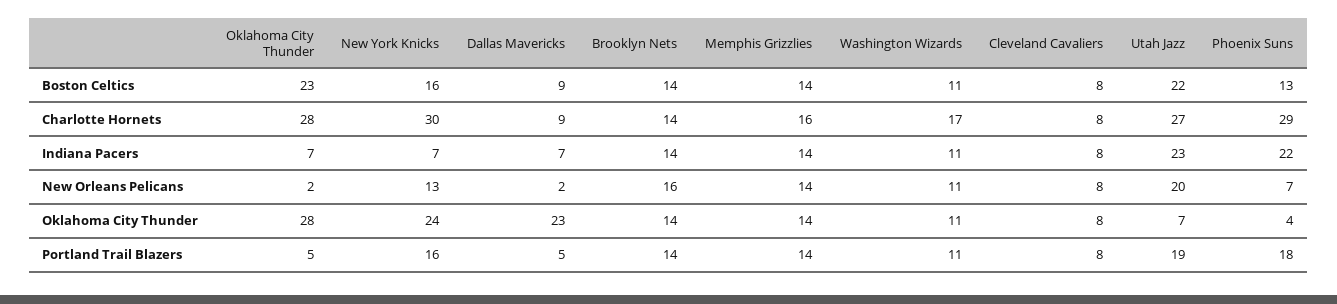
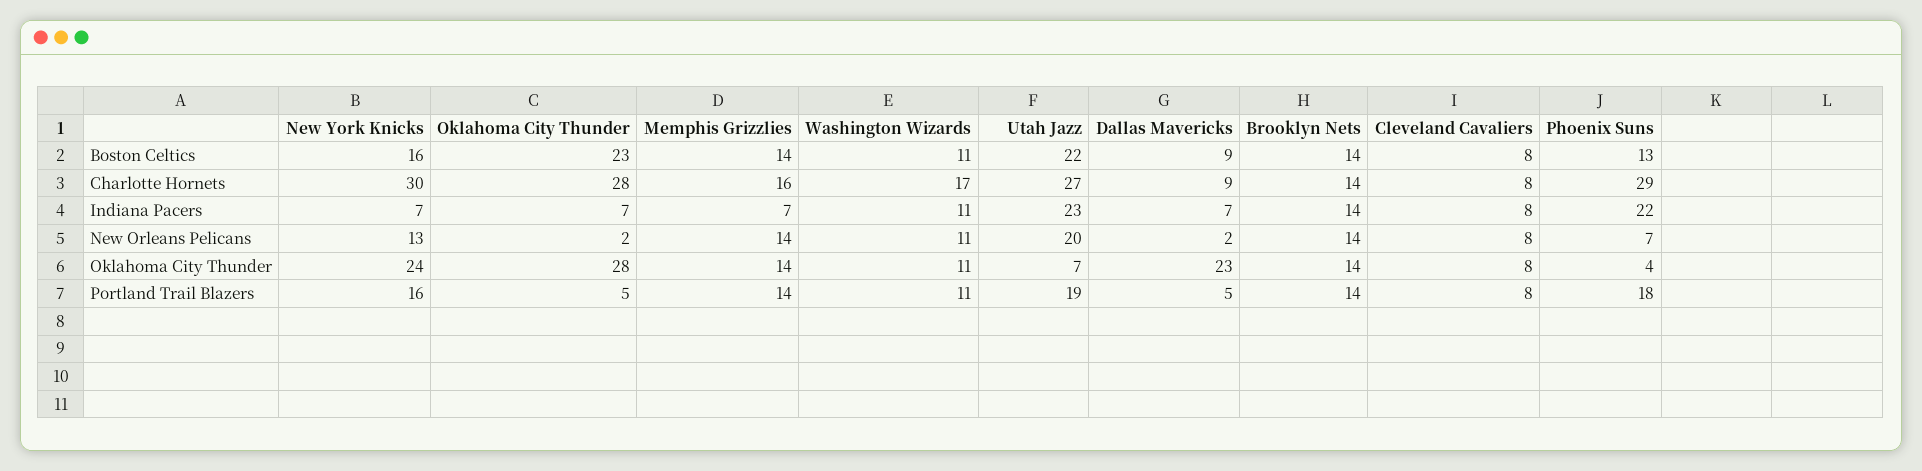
  {
    "Oklahoma City Thunder": {
      "Boston Celtics": 23,
      "Charlotte Hornets": 28,
      "Indiana Pacers": 7,
      "New Orleans Pelicans": 2,
      "Oklahoma City Thunder": 28,
      "Portland Trail Blazers": 5
    },
    "New York Knicks": {
      "Boston Celtics": 16,
      "Charlotte Hornets": 30,
      "Indiana Pacers": 7,
      "New Orleans Pelicans": 13,
      "Oklahoma City Thunder": 24,
      "Portland Trail Blazers": 16
    },
    "Dallas Mavericks": {
      "Boston Celtics": 9,
      "Charlotte Hornets": 9,
      "Indiana Pacers": 7,
      "New Orleans Pelicans": 2,
      "Oklahoma City Thunder": 23,
      "Portland Trail Blazers": 5
    },
    "Brooklyn Nets": {
      "Boston Celtics": 14,
      "Charlotte Hornets": 14,
      "Indiana Pacers": 14,
-     "New Orleans Pelicans": 16,
+     "New Orleans Pelicans": 14,
      "Oklahoma City Thunder": 14,
      "Portland Trail Blazers": 14
    },
    "Memphis Grizzlies": {
      "Boston Celtics": 14,
      "Charlotte Hornets": 16,
-     "Indiana Pacers": 14,
+     "Indiana Pacers": 7,
      "New Orleans Pelicans": 14,
      "Oklahoma City Thunder": 14,
      "Portland Trail Blazers": 14
    },
    "Washington Wizards": {
      "Boston Celtics": 11,
      "Charlotte Hornets": 17,
      "Indiana Pacers": 11,
      "New Orleans Pelicans": 11,
      "Oklahoma City Thunder": 11,
      "Portland Trail Blazers": 11
    },
    "Cleveland Cavaliers": {
      "Boston Celtics": 8,
      "Charlotte Hornets": 8,
      "Indiana Pacers": 8,
      "New Orleans Pelicans": 8,
      "Oklahoma City Thunder": 8,
      "Portland Trail Blazers": 8
    },
    "Utah Jazz": {
      "Boston Celtics": 22,
      "Charlotte Hornets": 27,
      "Indiana Pacers": 23,
      "New Orleans Pelicans": 20,
      "Oklahoma City Thunder": 7,
      "Portland Trail Blazers": 19
    },
    "Phoenix Suns": {
      "Boston Celtics": 13,
      "Charlotte Hornets": 29,
      "Indiana Pacers": 22,
      "New Orleans Pelicans": 7,
      "Oklahoma City Thunder": 4,
      "Portland Trail Blazers": 18
    }
  }

